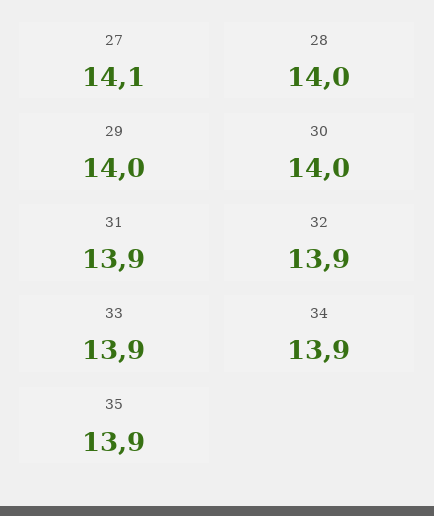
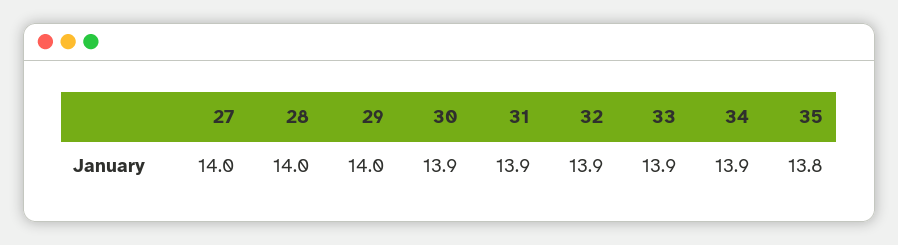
  {
-   "27": 14.1,
+   "27": 14,
    "28": 14,
    "29": 14,
-   "30": 14,
+   "30": 13.9,
    "31": 13.9,
    "32": 13.9,
    "33": 13.9,
    "34": 13.9,
-   "35": 13.9
+   "35": 13.8
  }

